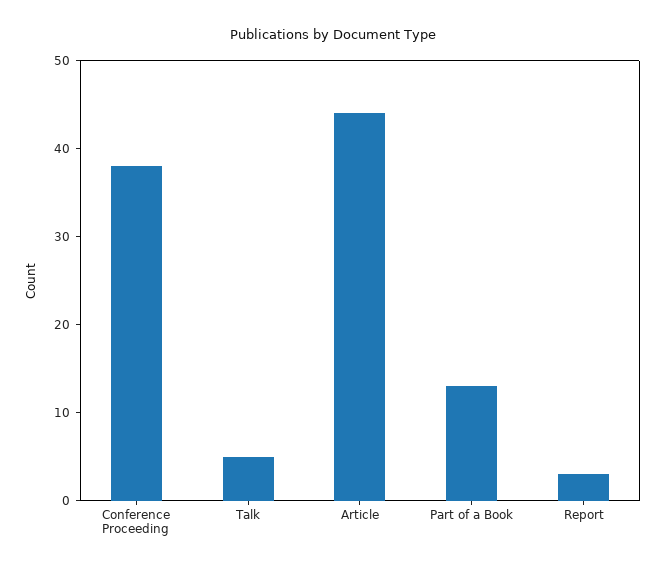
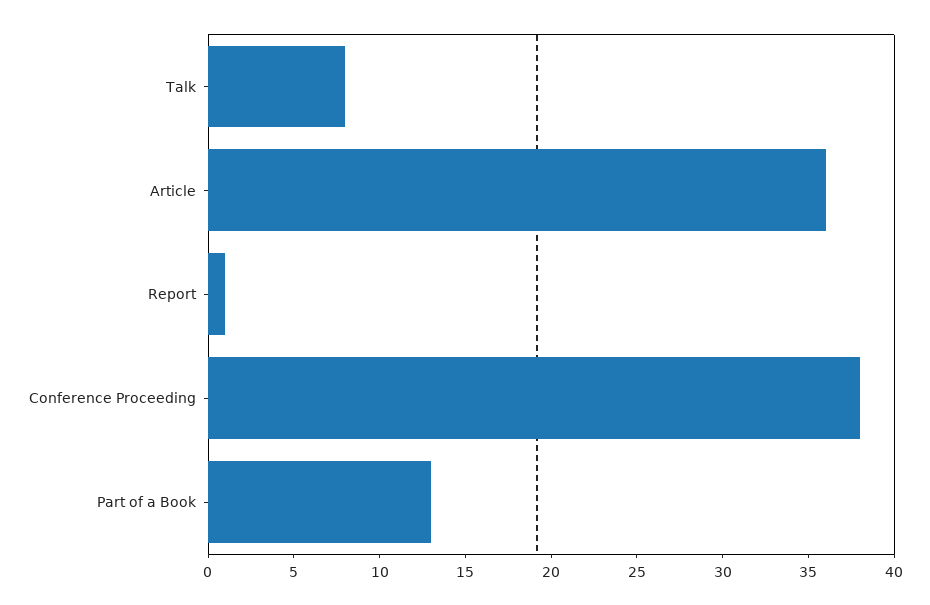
  {
    "Conference Proceeding": 38,
-   "Talk": 5,
+   "Talk": 8,
-   "Article": 44,
+   "Article": 36,
    "Part of a Book": 13,
-   "Report": 3
+   "Report": 1
  }

